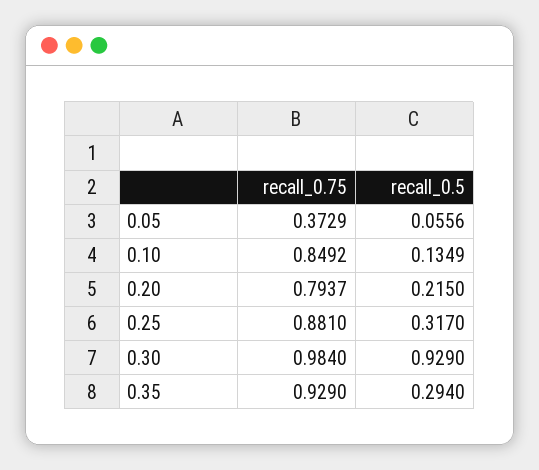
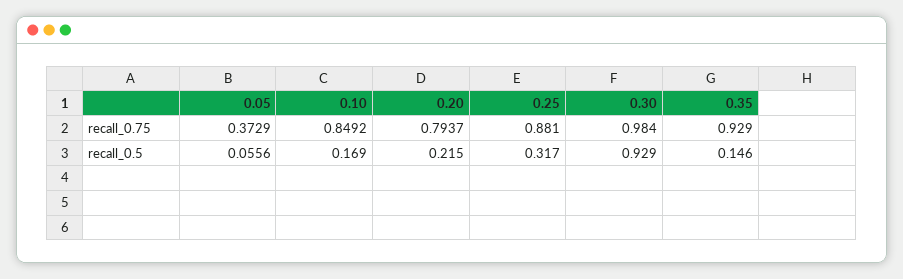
  {
    "recall_0.75": {
      "0.05": 0.3729,
      "0.10": 0.8492,
      "0.20": 0.7937,
      "0.25": 0.881,
      "0.30": 0.984,
      "0.35": 0.929
    },
    "recall_0.5": {
      "0.05": 0.0556,
-     "0.10": 0.1349,
+     "0.10": 0.169,
      "0.20": 0.215,
      "0.25": 0.317,
      "0.30": 0.929,
-     "0.35": 0.294
+     "0.35": 0.146
    }
  }

